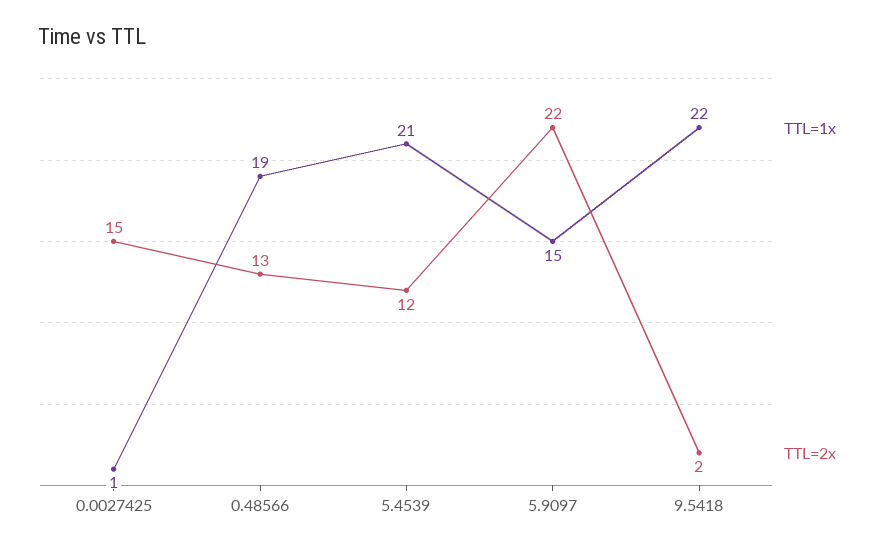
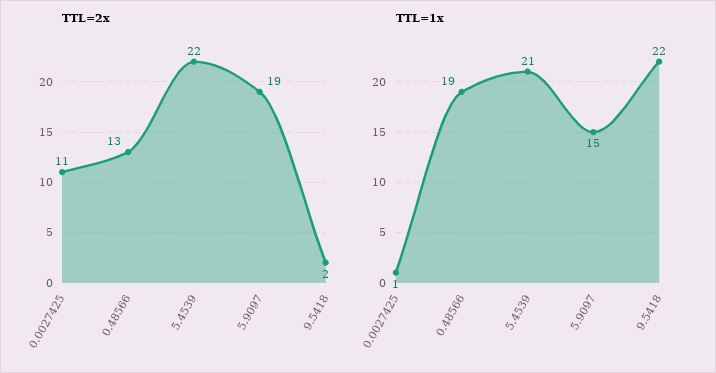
  {
    "TTL=1x": {
      "0.0027425": 1,
      "0.48566": 19,
      "5.4539": 21,
      "5.9097": 15,
      "9.5418": 22
    },
    "TTL=2x": {
-     "0.0027425": 15,
+     "0.0027425": 11,
      "0.48566": 13,
-     "5.4539": 12,
+     "5.4539": 22,
-     "5.9097": 22,
+     "5.9097": 19,
      "9.5418": 2
    }
  }

